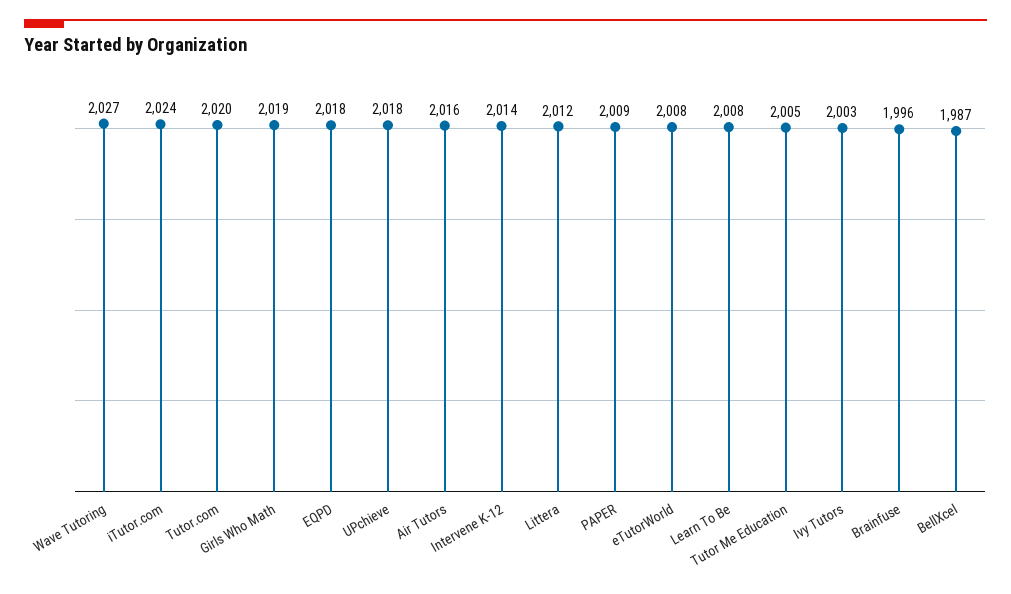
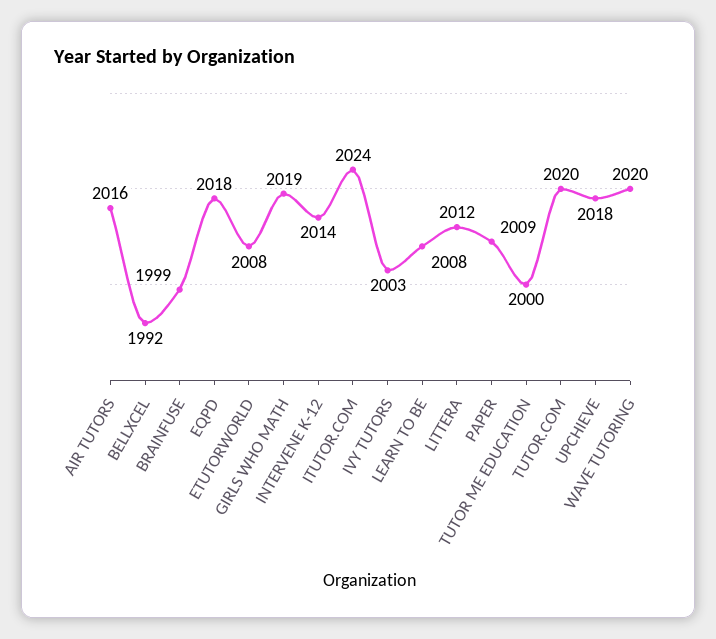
  {
-   "Wave Tutoring": 2027,
+   "Wave Tutoring": 2020,
    "iTutor.com": 2024,
    "Tutor.com": 2020,
    "Girls Who Math": 2019,
    "EQPD": 2018,
    "UPchieve": 2018,
    "Air Tutors": 2016,
    "Intervene K-12": 2014,
    "Littera": 2012,
    "PAPER": 2009,
    "eTutorWorld": 2008,
    "Learn To Be": 2008,
-   "Tutor Me Education": 2005,
+   "Tutor Me Education": 2000,
    "Ivy Tutors": 2003,
-   "Brainfuse": 1996,
+   "Brainfuse": 1999,
-   "BellXcel": 1987
+   "BellXcel": 1992
  }

